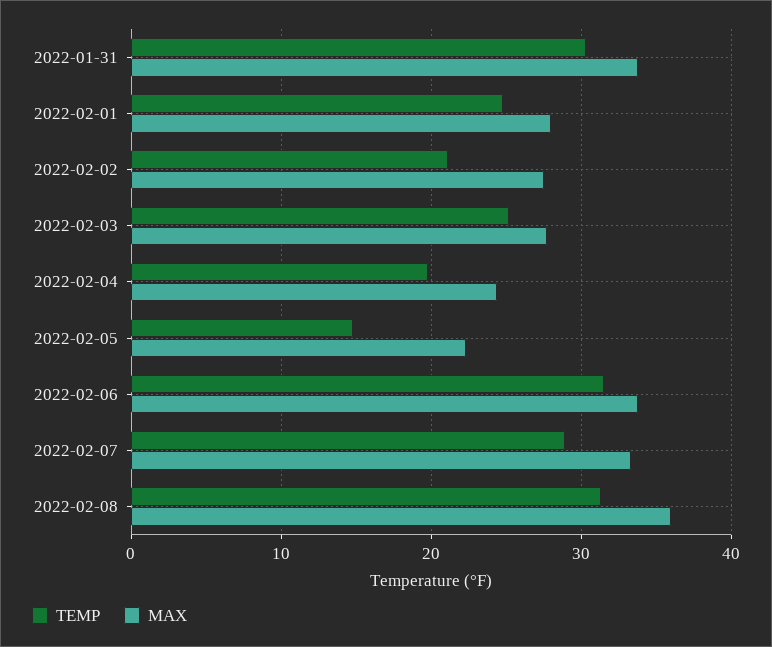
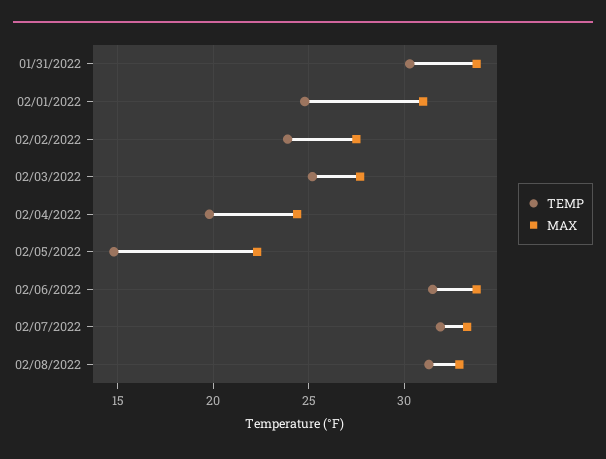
  {
    "TEMP": {
      "2022-01-31": 30.5,
      "2022-02-01": 25,
-     "2022-02-02": 21,
+     "2022-02-02": 24,
      "2022-02-03": 25,
      "2022-02-04": 20,
      "2022-02-05": 15,
      "2022-02-06": 31.5,
-     "2022-02-07": 29,
+     "2022-02-07": 32,
      "2022-02-08": 31.5
    },
    "MAX": {
      "2022-01-31": 34,
-     "2022-02-01": 28,
+     "2022-02-01": 31,
      "2022-02-02": 27.5,
      "2022-02-03": 27.5,
      "2022-02-04": 24.5,
      "2022-02-05": 22.5,
      "2022-02-06": 34,
      "2022-02-07": 33.5,
-     "2022-02-08": 36
+     "2022-02-08": 33
    }
  }

